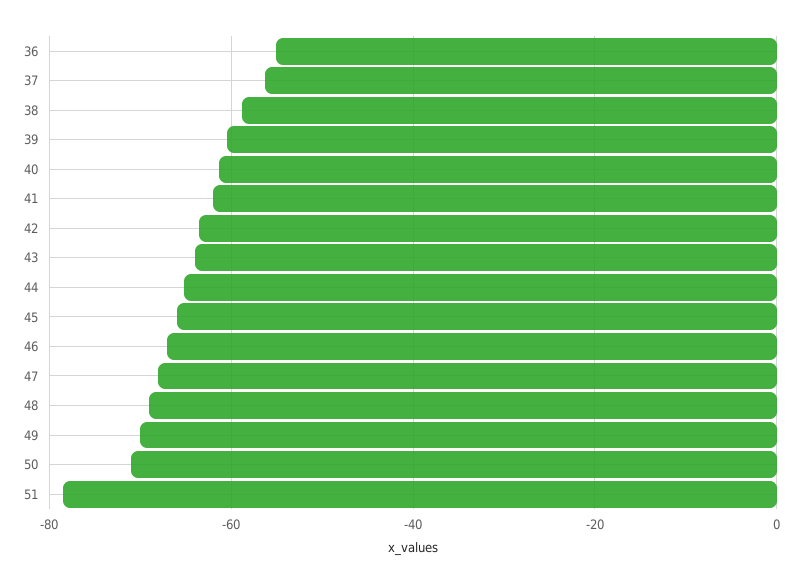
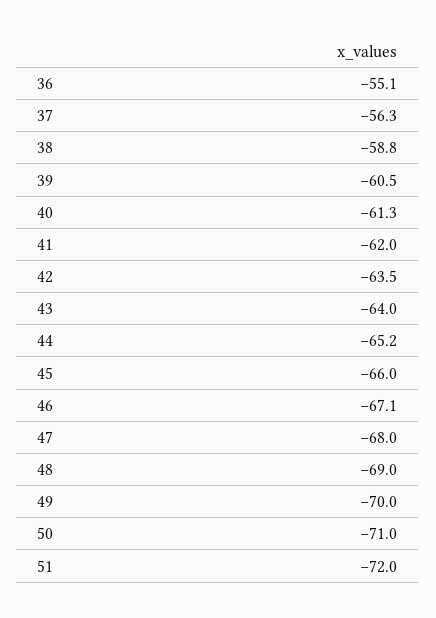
  {
    "36": -55.1,
    "37": -56.3,
    "38": -58.8,
    "39": -60.5,
    "40": -61.3,
    "41": -62,
    "42": -63.5,
    "43": -64,
    "44": -65.2,
    "45": -66,
    "46": -67.1,
    "47": -68,
    "48": -69,
    "49": -70,
    "50": -71,
-   "51": -78
+   "51": -72
  }

